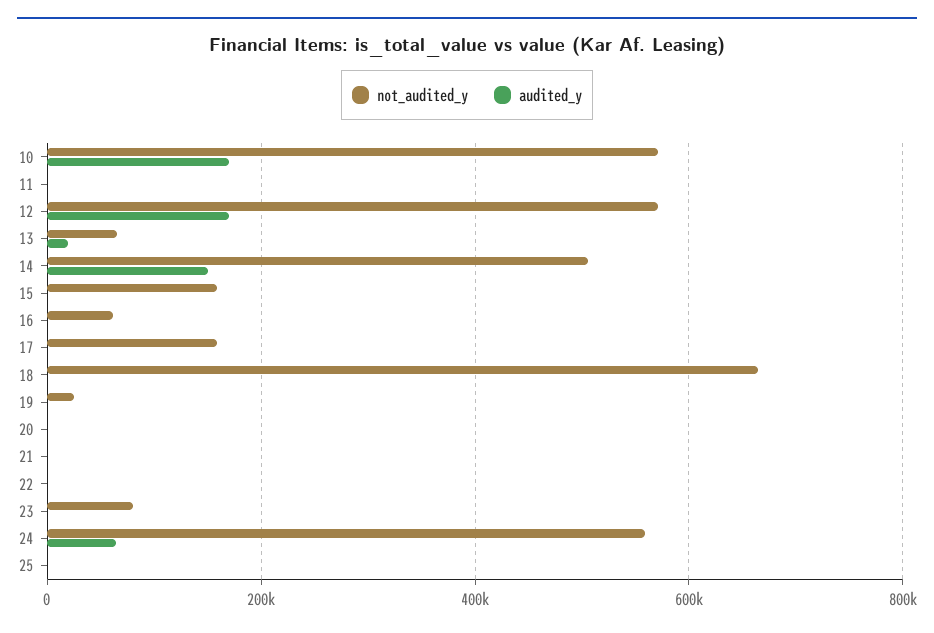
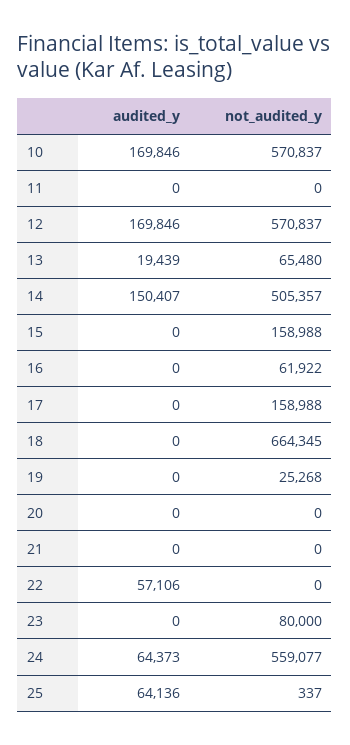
  {
    "not_audited_y": {
      "10": 570837,
      "11": 0,
      "12": 570837,
      "13": 65480,
      "14": 505357,
      "15": 158988,
      "16": 61922,
      "17": 158988,
      "18": 664345,
      "19": 25268,
      "20": 0,
      "21": 0,
      "22": 0,
      "23": 80000,
      "24": 559077,
      "25": 337
    },
    "audited_y": {
      "10": 169846,
      "11": 0,
      "12": 169846,
      "13": 19439,
      "14": 150407,
      "15": 0,
      "16": 0,
      "17": 0,
      "18": 0,
      "19": 0,
      "20": 0,
      "21": 0,
-     "22": 0,
+     "22": 57106,
      "23": 0,
      "24": 64373,
-     "25": 0
+     "25": 64136
    }
  }

